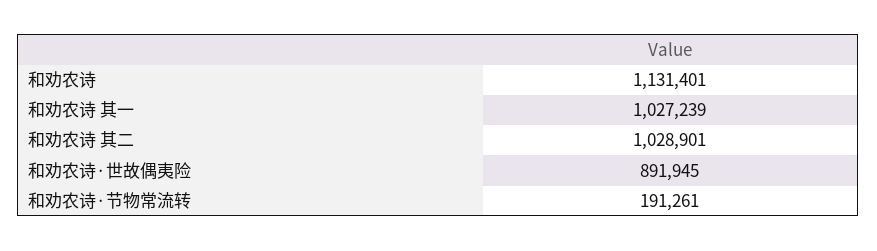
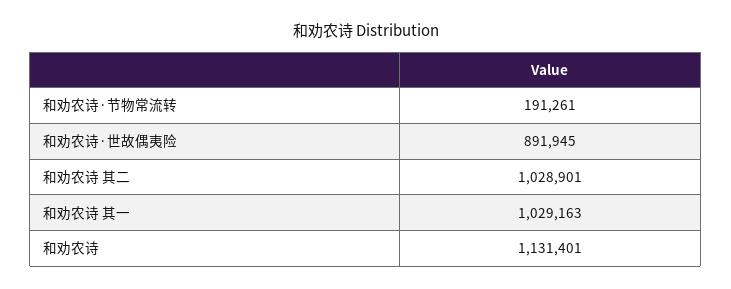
  {
    "和劝农诗": 1131401,
-   "和劝农诗 其一": 1027239,
+   "和劝农诗 其一": 1029163,
    "和劝农诗 其二": 1028901,
    "和劝农诗·世故偶夷险": 891945,
    "和劝农诗·节物常流转": 191261
  }

